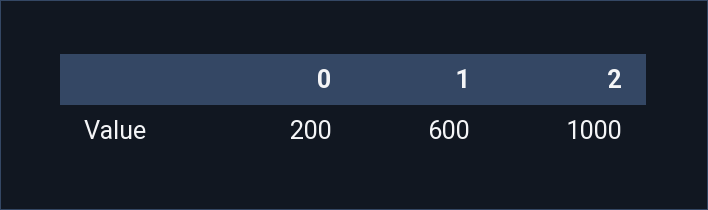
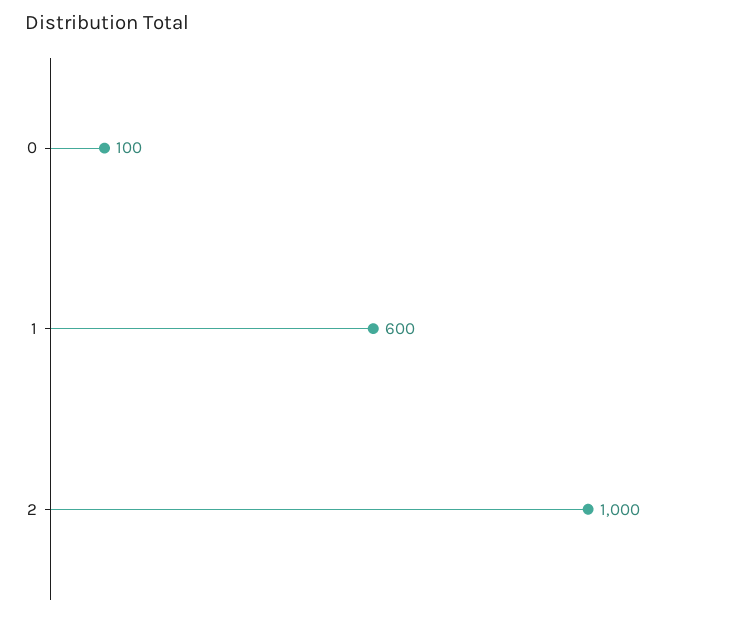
  {
-   "0": 200,
+   "0": 100,
    "1": 600,
    "2": 1000
  }

